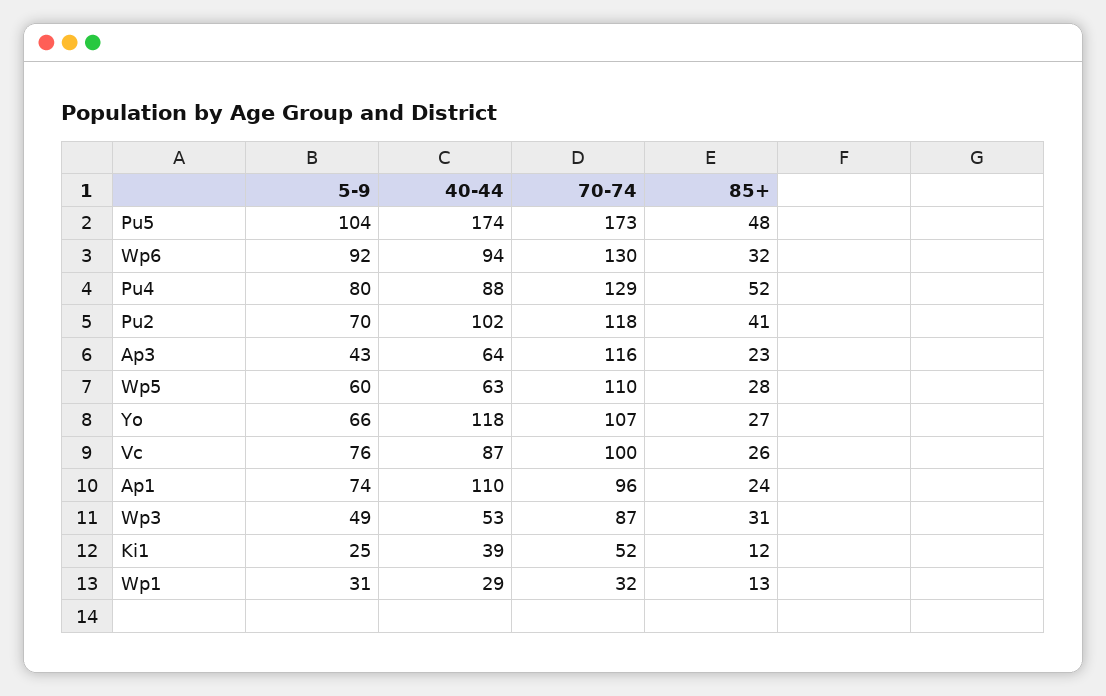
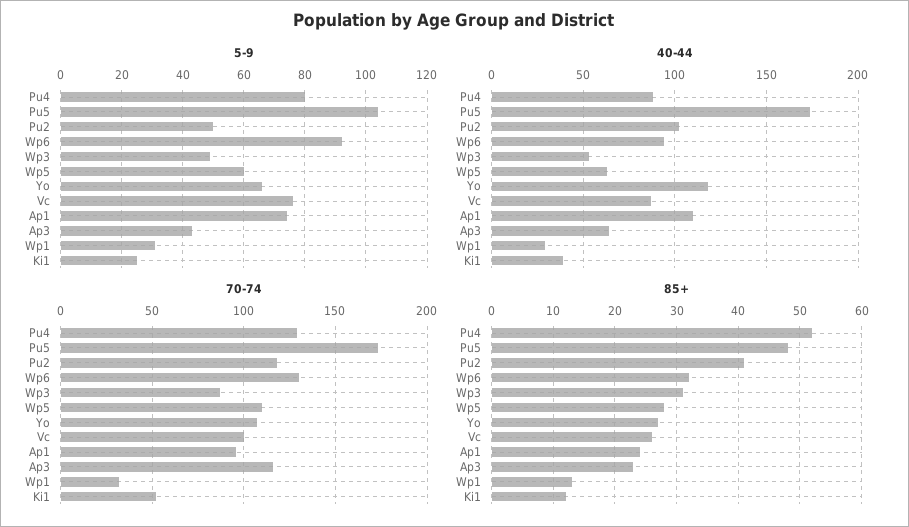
  {
    "5-9": {
      "Pu5": 104,
      "Wp6": 92,
      "Pu4": 80,
-     "Pu2": 70,
+     "Pu2": 50,
      "Ap3": 43,
      "Wp5": 60,
      "Yo": 66,
      "Vc": 76,
      "Ap1": 74,
      "Wp3": 49,
      "Ki1": 25,
      "Wp1": 31
    },
    "40-44": {
      "Pu5": 174,
      "Wp6": 94,
      "Pu4": 88,
      "Pu2": 102,
      "Ap3": 64,
      "Wp5": 63,
      "Yo": 118,
      "Vc": 87,
      "Ap1": 110,
      "Wp3": 53,
      "Ki1": 39,
      "Wp1": 29
    },
    "70-74": {
      "Pu5": 173,
      "Wp6": 130,
      "Pu4": 129,
      "Pu2": 118,
      "Ap3": 116,
      "Wp5": 110,
      "Yo": 107,
      "Vc": 100,
      "Ap1": 96,
      "Wp3": 87,
      "Ki1": 52,
      "Wp1": 32
    },
    "85+": {
      "Pu5": 48,
      "Wp6": 32,
      "Pu4": 52,
      "Pu2": 41,
      "Ap3": 23,
      "Wp5": 28,
      "Yo": 27,
      "Vc": 26,
      "Ap1": 24,
      "Wp3": 31,
      "Ki1": 12,
      "Wp1": 13
    }
  }

